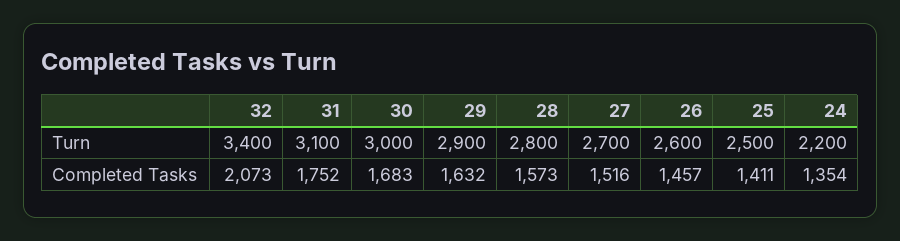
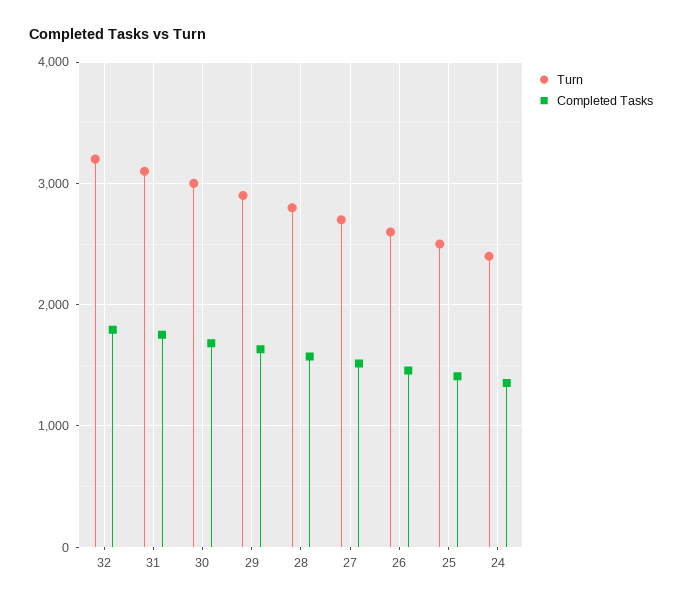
  {
    "Turn": {
-     "32": 3400,
+     "32": 3200,
      "31": 3100,
      "30": 3000,
      "29": 2900,
      "28": 2800,
      "27": 2700,
      "26": 2600,
      "25": 2500,
-     "24": 2200
+     "24": 2400
    },
    "Completed Tasks": {
-     "32": 2073,
+     "32": 1800,
      "31": 1752,
      "30": 1683,
      "29": 1632,
      "28": 1573,
      "27": 1516,
      "26": 1457,
      "25": 1411,
      "24": 1354
    }
  }

